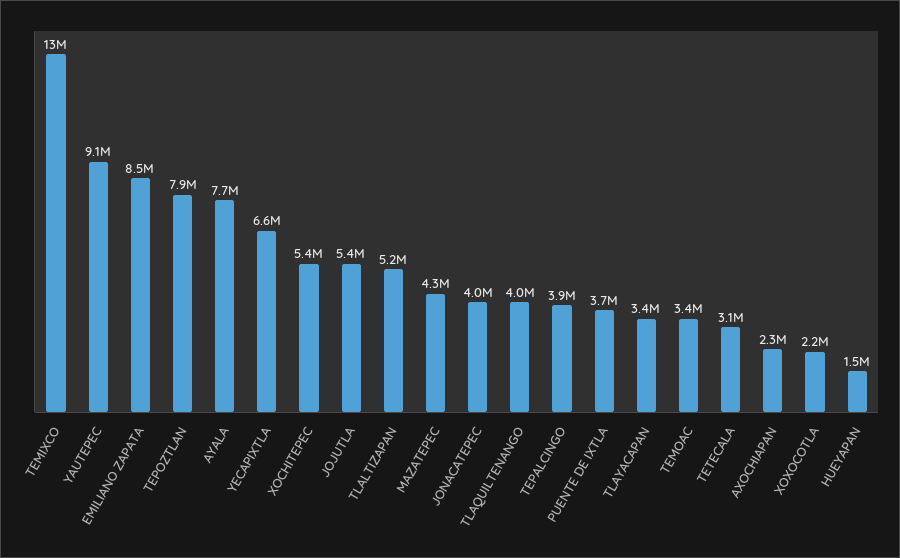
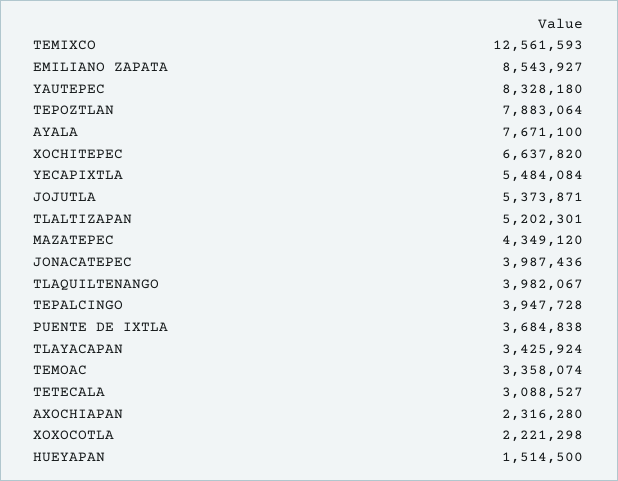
  {
    "TEMIXCO": 12561593,
-   "YAUTEPEC": 9100000,
+   "YAUTEPEC": 8328180,
    "EMILIANO ZAPATA": 8543927,
    "TEPOZTLAN": 7883064,
    "AYALA": 7671100,
-   "YECAPIXTLA": 6600000,
+   "YECAPIXTLA": 5484084,
-   "XOCHITEPEC": 5400000,
+   "XOCHITEPEC": 6637820,
    "JOJUTLA": 5373871,
    "TLALTIZAPAN": 5202301,
    "MAZATEPEC": 4349120,
    "JONACATEPEC": 3987436,
    "TLAQUILTENANGO": 3982067,
    "TEPALCINGO": 3947728,
    "PUENTE DE IXTLA": 3684838,
    "TLAYACAPAN": 3425924,
    "TEMOAC": 3358074,
    "TETECALA": 3088527,
    "AXOCHIAPAN": 2316280,
    "XOXOCOTLA": 2221298,
    "HUEYAPAN": 1514500
  }

